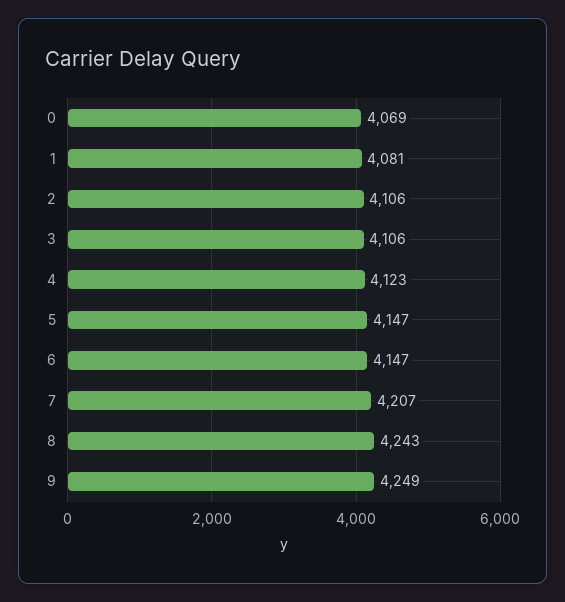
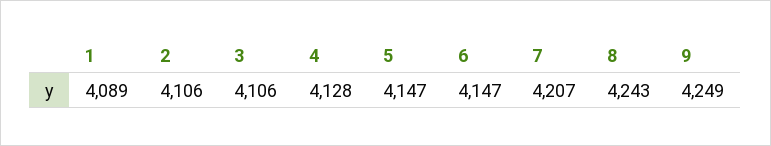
  {
-   "0": 4069,
-   "1": 4081,
+   "1": 4089,
    "2": 4106,
    "3": 4106,
-   "4": 4123,
+   "4": 4128,
    "5": 4147,
    "6": 4147,
    "7": 4207,
    "8": 4243,
    "9": 4249
  }

